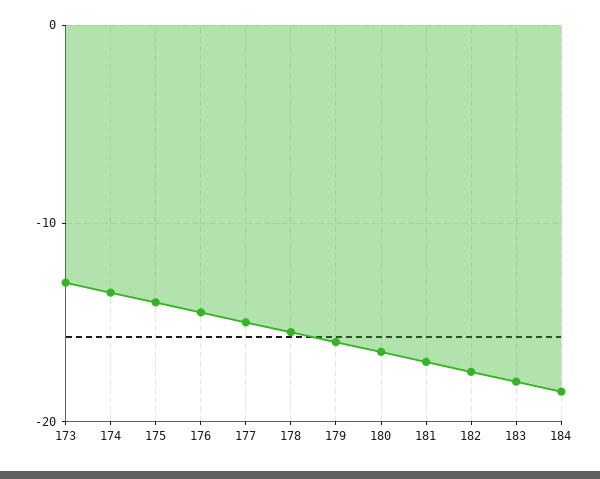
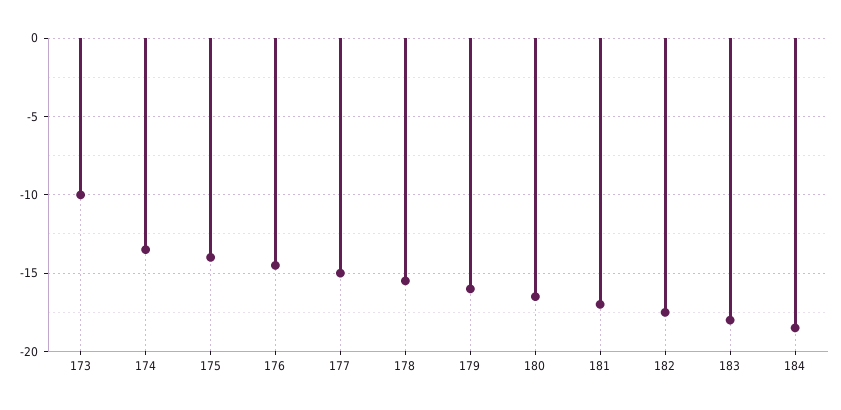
  {
-   "173": -13,
+   "173": -10,
    "174": -13.5,
    "175": -14,
    "176": -14.5,
    "177": -15,
    "178": -15.5,
    "179": -16,
    "180": -16.5,
    "181": -17,
    "182": -17.5,
    "183": -18,
    "184": -18.5
  }

